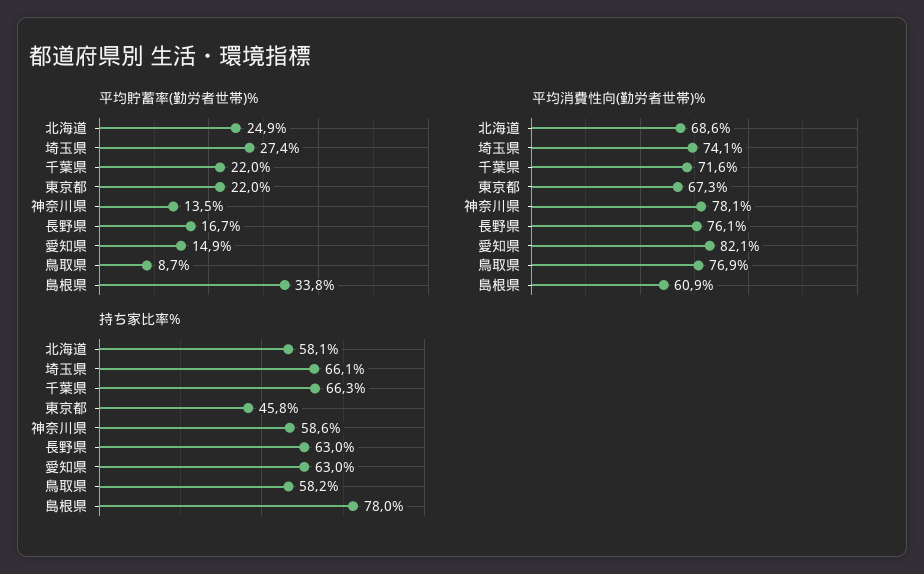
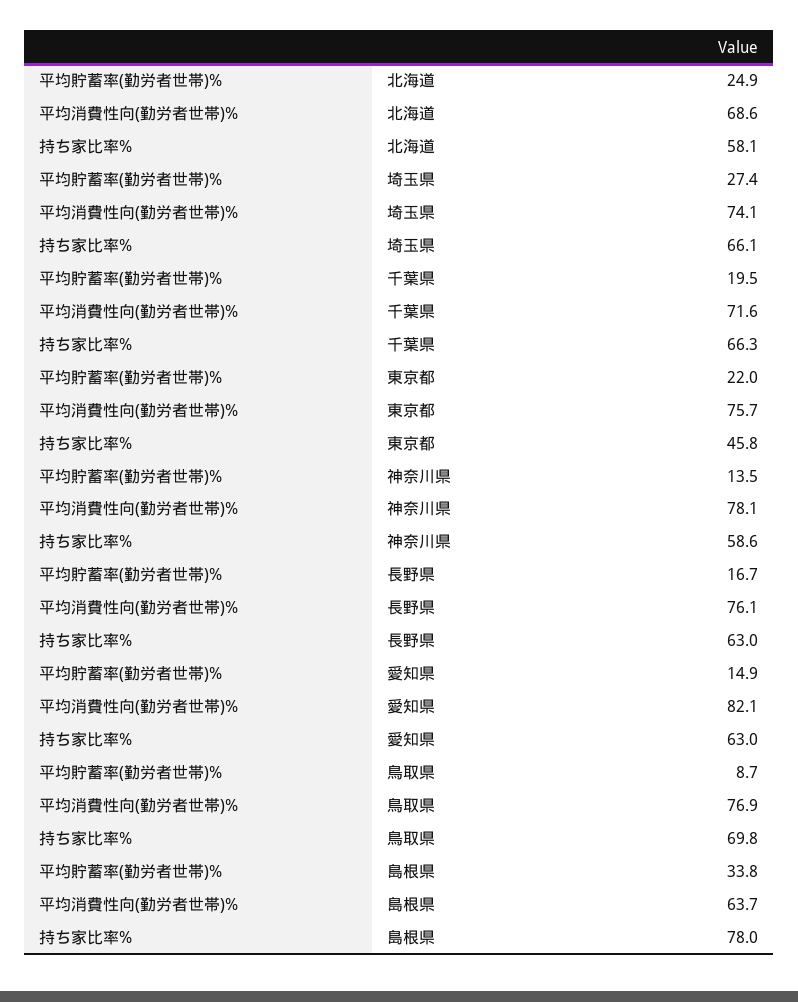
  {
    "平均貯蓄率(勤労者世帯)%": {
      "北海道": 24.9,
      "埼玉県": 27.4,
-     "千葉県": 22,
+     "千葉県": 19.5,
      "東京都": 22,
      "神奈川県": 13.5,
      "長野県": 16.7,
      "愛知県": 14.9,
      "鳥取県": 8.7,
      "島根県": 33.8
    },
    "平均消費性向(勤労者世帯)%": {
      "北海道": 68.6,
      "埼玉県": 74.1,
      "千葉県": 71.6,
-     "東京都": 67.3,
+     "東京都": 75.7,
      "神奈川県": 78.1,
      "長野県": 76.1,
      "愛知県": 82.1,
      "鳥取県": 76.9,
-     "島根県": 60.9
+     "島根県": 63.7
    },
    "持ち家比率%": {
      "北海道": 58.1,
      "埼玉県": 66.1,
      "千葉県": 66.3,
      "東京都": 45.8,
      "神奈川県": 58.6,
      "長野県": 63,
      "愛知県": 63,
-     "鳥取県": 58.2,
+     "鳥取県": 69.8,
      "島根県": 78
    }
  }

